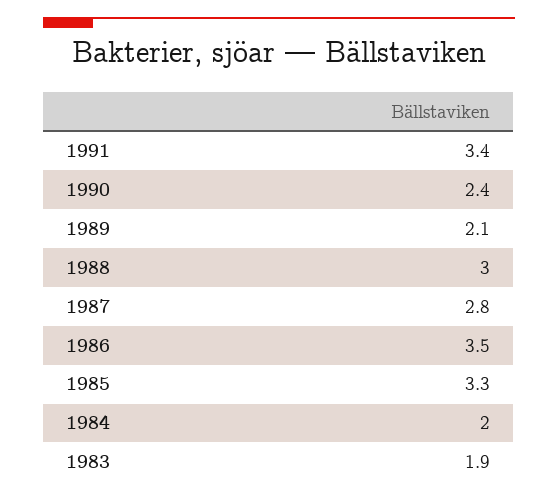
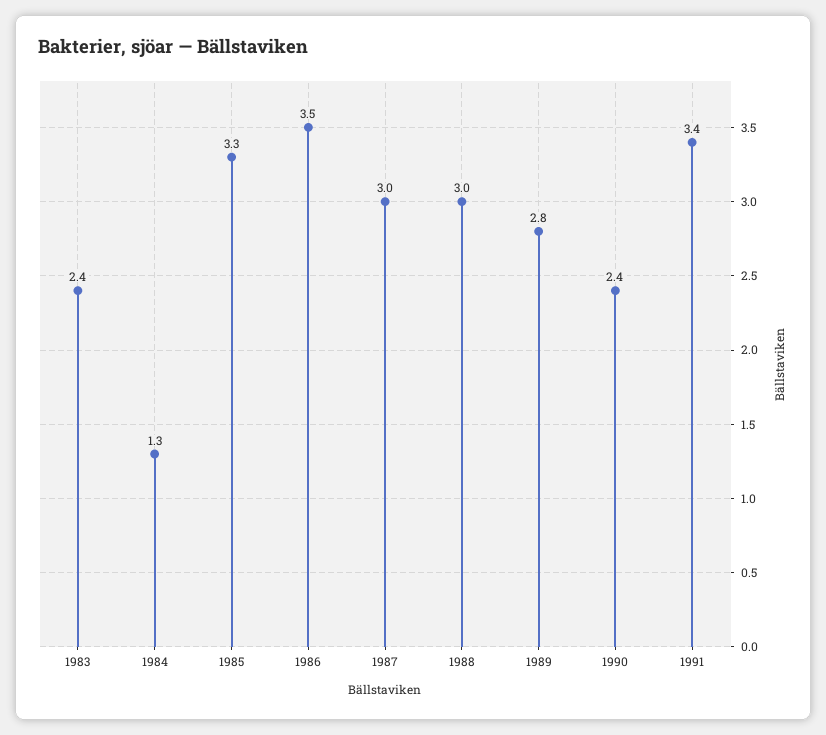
  {
    "1991": 3.4,
    "1990": 2.4,
-   "1989": 2.1,
+   "1989": 2.8,
    "1988": 3,
-   "1987": 2.8,
+   "1987": 3,
    "1986": 3.5,
    "1985": 3.3,
-   "1984": 2,
+   "1984": 1.3,
-   "1983": 1.9
+   "1983": 2.4
  }

